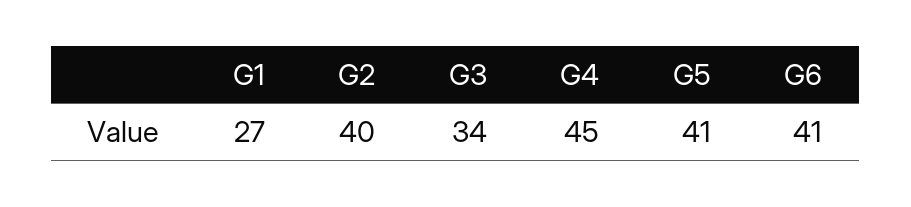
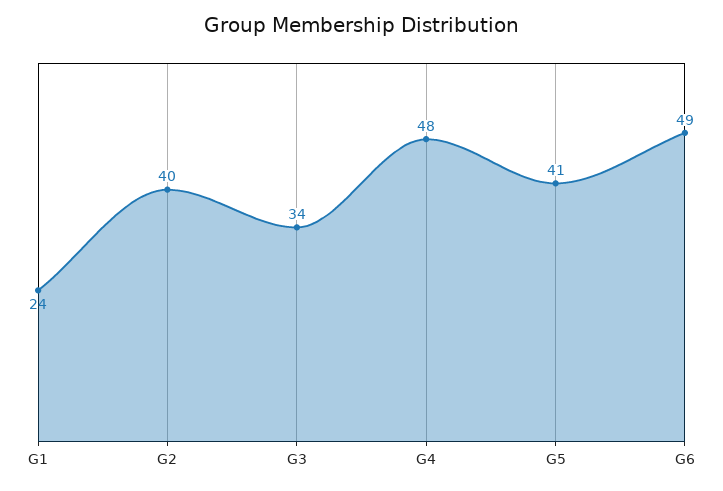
  {
-   "G1": 27,
+   "G1": 24,
    "G2": 40,
    "G3": 34,
-   "G4": 45,
+   "G4": 48,
    "G5": 41,
-   "G6": 41
+   "G6": 49
  }

